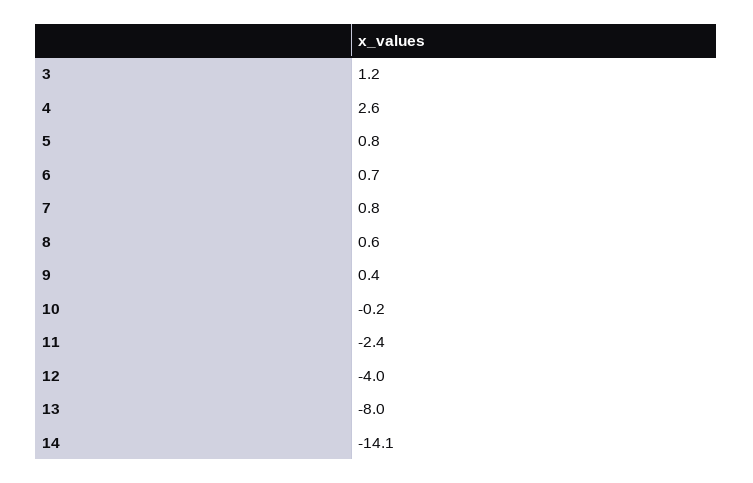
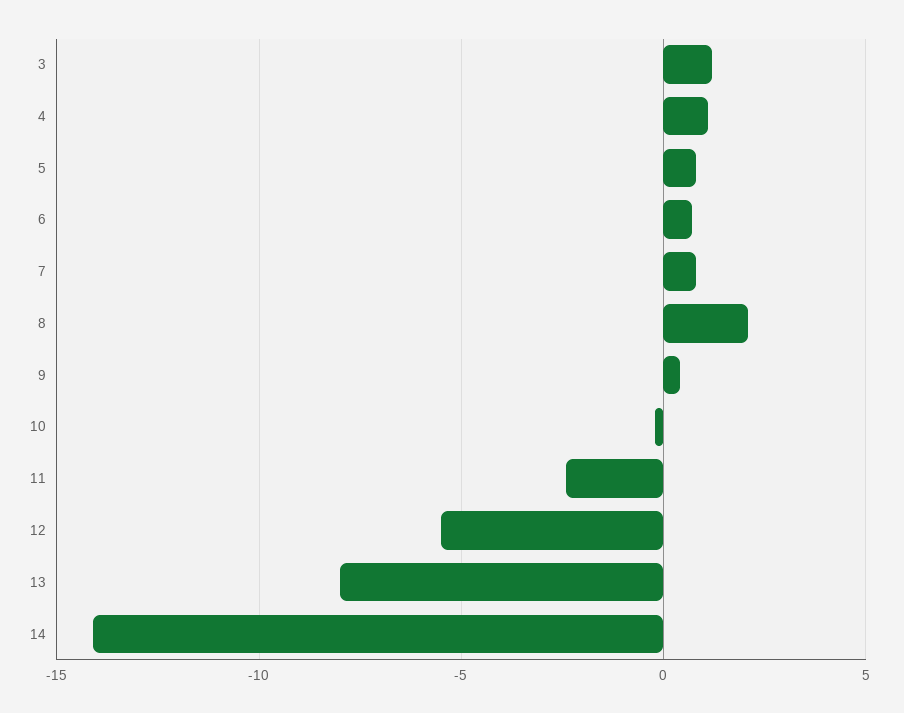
  {
    "3": 1.2,
-   "4": 2.6,
+   "4": 1,
    "5": 0.8,
    "6": 0.7,
    "7": 0.8,
-   "8": 0.6,
+   "8": 2,
    "9": 0.4,
    "10": -0.2,
    "11": -2.4,
-   "12": -4,
+   "12": -5.5,
    "13": -8,
    "14": -14.1
  }

